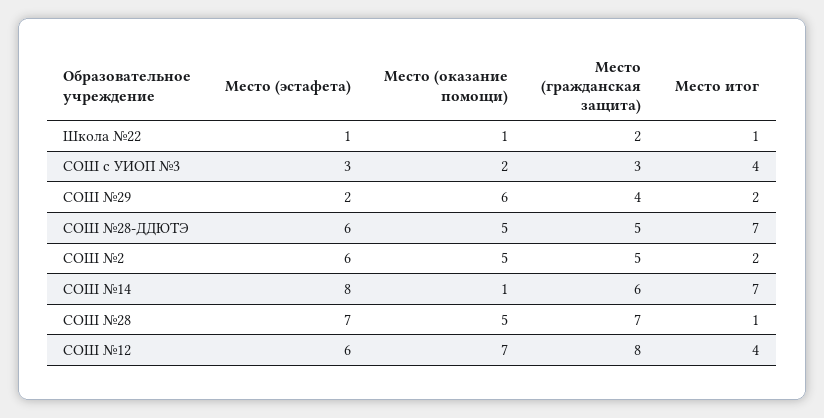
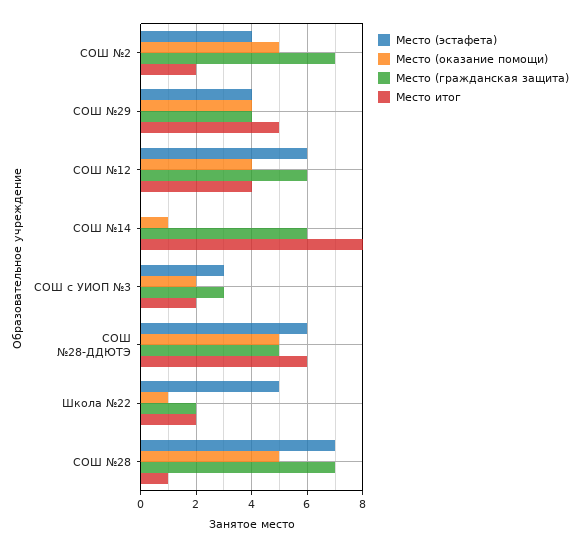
  {
    "Место (эстафета)": {
-     "Школа №22": 1,
+     "Школа №22": 5,
      "СОШ с УИОП №3": 3,
-     "СОШ №29": 2,
+     "СОШ №29": 4,
      "СОШ №28-ДДЮТЭ": 6,
-     "СОШ №2": 6,
+     "СОШ №2": 4,
-     "СОШ №14": 8,
+     "СОШ №14": 0,
      "СОШ №28": 7,
      "СОШ №12": 6
    },
    "Место (оказание помощи)": {
      "Школа №22": 1,
      "СОШ с УИОП №3": 2,
-     "СОШ №29": 6,
+     "СОШ №29": 4,
      "СОШ №28-ДДЮТЭ": 5,
      "СОШ №2": 5,
      "СОШ №14": 1,
      "СОШ №28": 5,
-     "СОШ №12": 7
+     "СОШ №12": 4
    },
    "Место (гражданская защита)": {
      "Школа №22": 2,
      "СОШ с УИОП №3": 3,
      "СОШ №29": 4,
      "СОШ №28-ДДЮТЭ": 5,
-     "СОШ №2": 5,
+     "СОШ №2": 7,
      "СОШ №14": 6,
      "СОШ №28": 7,
-     "СОШ №12": 8
+     "СОШ №12": 6
    },
    "Место итог": {
-     "Школа №22": 1,
+     "Школа №22": 2,
-     "СОШ с УИОП №3": 4,
+     "СОШ с УИОП №3": 2,
-     "СОШ №29": 2,
+     "СОШ №29": 5,
-     "СОШ №28-ДДЮТЭ": 7,
+     "СОШ №28-ДДЮТЭ": 6,
      "СОШ №2": 2,
-     "СОШ №14": 7,
+     "СОШ №14": 8,
      "СОШ №28": 1,
      "СОШ №12": 4
    }
  }

